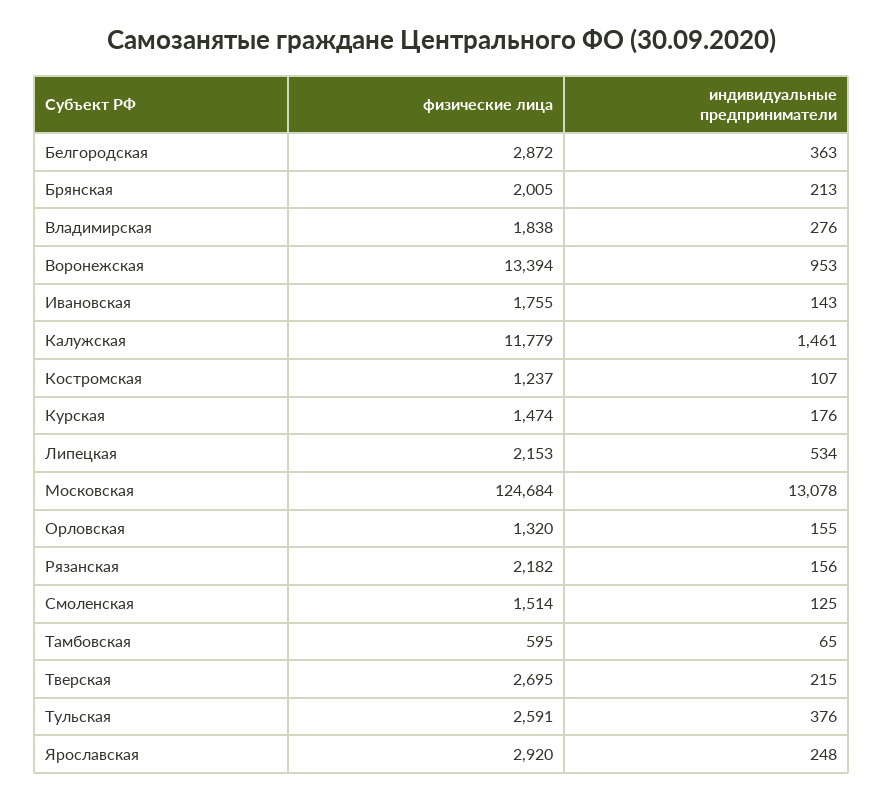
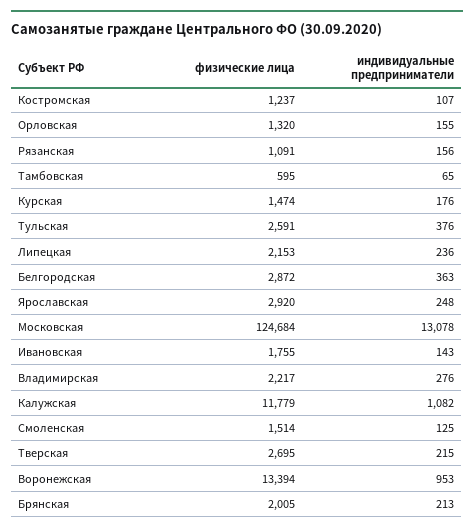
  {
    "физические лица": {
      "Белгородская": 2872,
      "Брянская": 2005,
-     "Владимирская": 1838,
+     "Владимирская": 2217,
      "Воронежская": 13394,
      "Ивановская": 1755,
      "Калужская": 11779,
      "Костромская": 1237,
      "Курская": 1474,
      "Липецкая": 2153,
      "Московская": 124684,
      "Орловская": 1320,
-     "Рязанская": 2182,
+     "Рязанская": 1091,
      "Смоленская": 1514,
      "Тамбовская": 595,
      "Тверская": 2695,
      "Тульская": 2591,
      "Ярославская": 2920
    },
    "индивидуальные предприниматели": {
      "Белгородская": 363,
      "Брянская": 213,
      "Владимирская": 276,
      "Воронежская": 953,
      "Ивановская": 143,
-     "Калужская": 1461,
+     "Калужская": 1082,
      "Костромская": 107,
      "Курская": 176,
-     "Липецкая": 534,
+     "Липецкая": 236,
      "Московская": 13078,
      "Орловская": 155,
      "Рязанская": 156,
      "Смоленская": 125,
      "Тамбовская": 65,
      "Тверская": 215,
      "Тульская": 376,
      "Ярославская": 248
    }
  }

